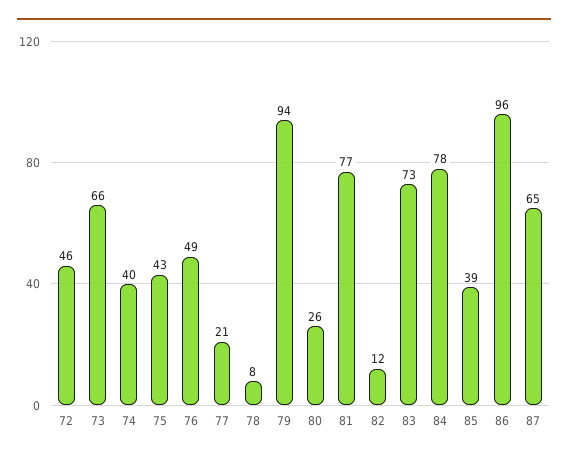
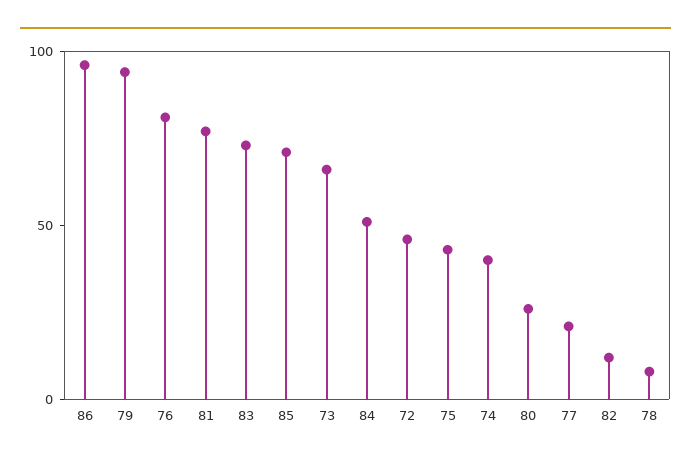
  {
    "72": 46,
    "73": 66,
    "74": 40,
    "75": 43,
-   "76": 49,
+   "76": 80,
    "77": 21,
    "78": 8,
    "79": 94,
    "80": 26,
    "81": 77,
    "82": 12,
    "83": 73,
-   "84": 78,
+   "84": 50,
-   "85": 39,
+   "85": 70,
-   "86": 96,
+   "86": 96
-   "87": 65
  }

